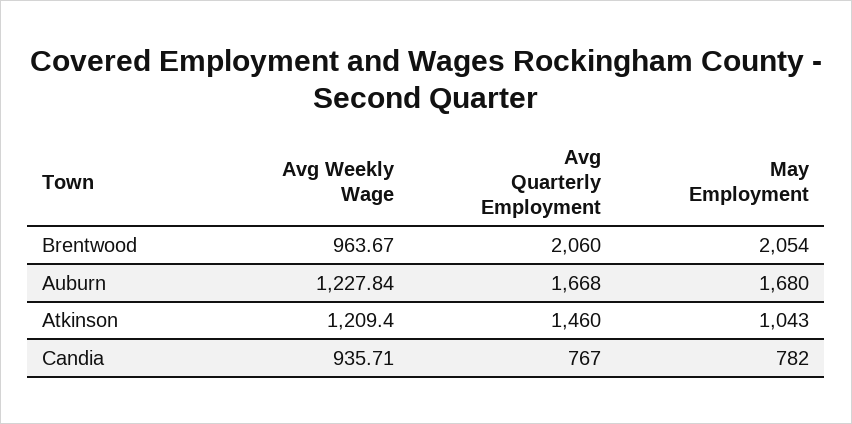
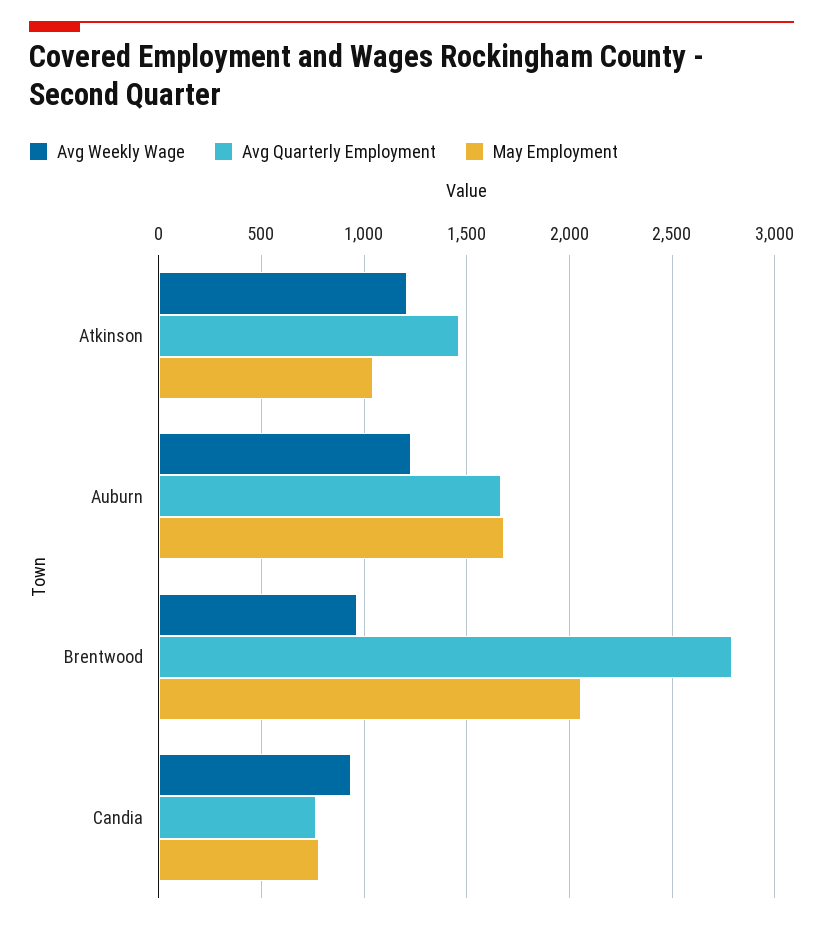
  {
    "Avg Weekly Wage": {
      "Brentwood": 963.67,
      "Auburn": 1227.84,
      "Atkinson": 1209.4,
      "Candia": 935.71
    },
    "Avg Quarterly Employment": {
-     "Brentwood": 2060,
+     "Brentwood": 2800,
      "Auburn": 1668,
      "Atkinson": 1460,
      "Candia": 767
    },
    "May Employment": {
      "Brentwood": 2054,
      "Auburn": 1680,
      "Atkinson": 1043,
      "Candia": 782
    }
  }

